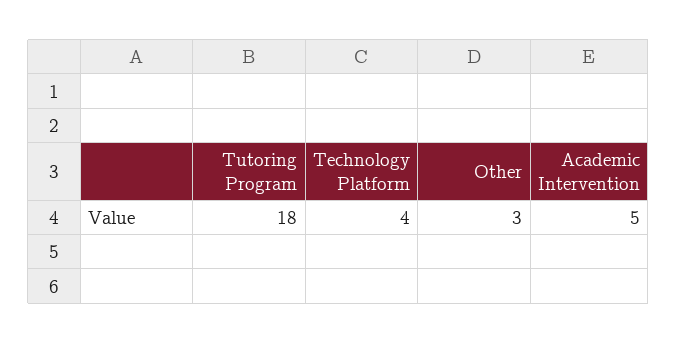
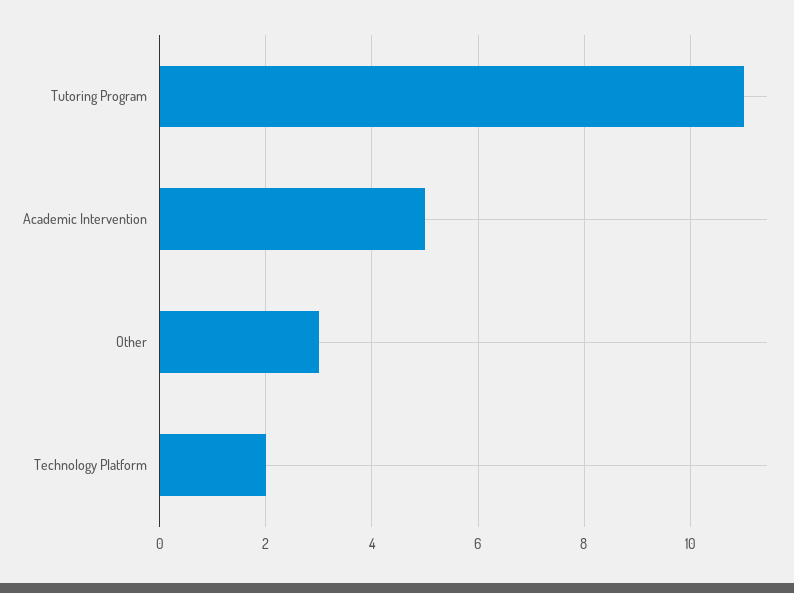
  {
-   "Tutoring Program": 18,
+   "Tutoring Program": 11,
-   "Technology Platform": 4,
+   "Technology Platform": 2,
    "Other": 3,
    "Academic Intervention": 5
  }

